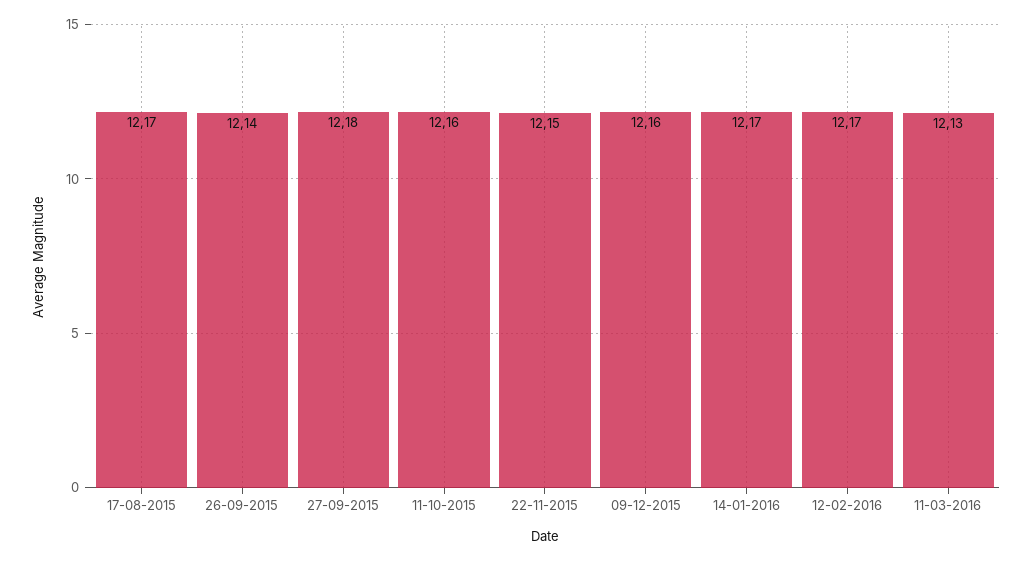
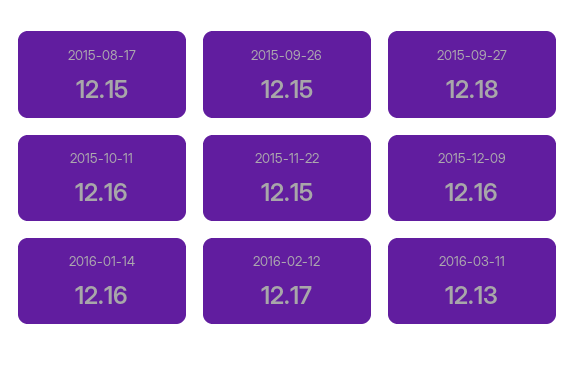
  {
-   "17-08-2015": 12.17,
+   "17-08-2015": 12.15,
-   "26-09-2015": 12.14,
+   "26-09-2015": 12.15,
    "27-09-2015": 12.18,
    "11-10-2015": 12.16,
    "22-11-2015": 12.15,
    "09-12-2015": 12.16,
-   "14-01-2016": 12.17,
+   "14-01-2016": 12.16,
    "12-02-2016": 12.17,
    "11-03-2016": 12.13
  }

